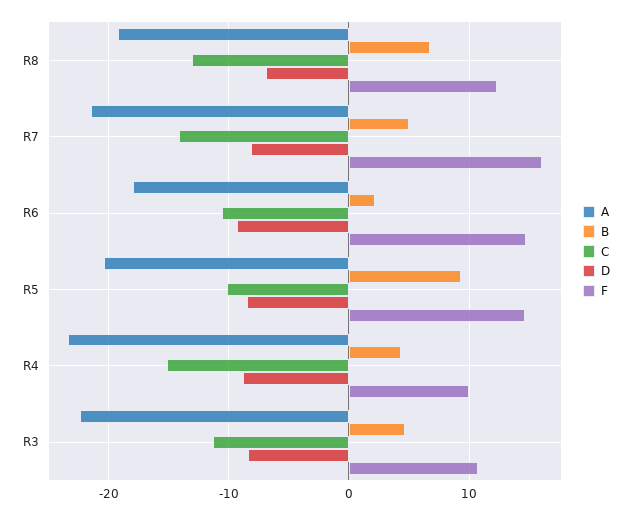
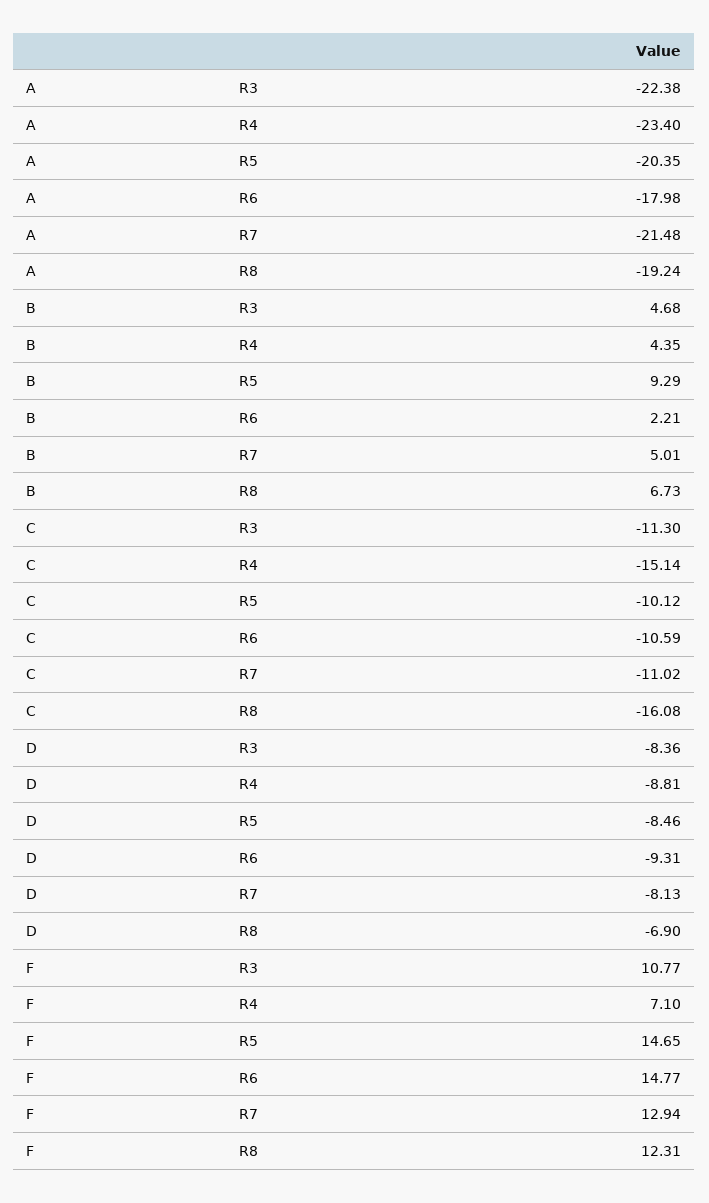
  {
    "A": {
      "R8": -19.24,
      "R7": -21.48,
      "R6": -17.98,
      "R5": -20.35,
      "R4": -23.4,
      "R3": -22.38
    },
    "B": {
      "R8": 6.73,
      "R7": 5.01,
      "R6": 2.21,
      "R5": 9.29,
      "R4": 4.35,
      "R3": 4.68
    },
    "C": {
-     "R8": -13,
+     "R8": -16.08,
-     "R7": -14,
+     "R7": -11.02,
      "R6": -10.59,
      "R5": -10.12,
      "R4": -15.14,
      "R3": -11.3
    },
    "D": {
      "R8": -6.9,
      "R7": -8.13,
      "R6": -9.31,
      "R5": -8.46,
      "R4": -8.81,
      "R3": -8.36
    },
    "F": {
      "R8": 12.31,
-     "R7": 16,
+     "R7": 12.94,
      "R6": 14.77,
      "R5": 14.65,
-     "R4": 10,
+     "R4": 7.1,
      "R3": 10.77
    }
  }

